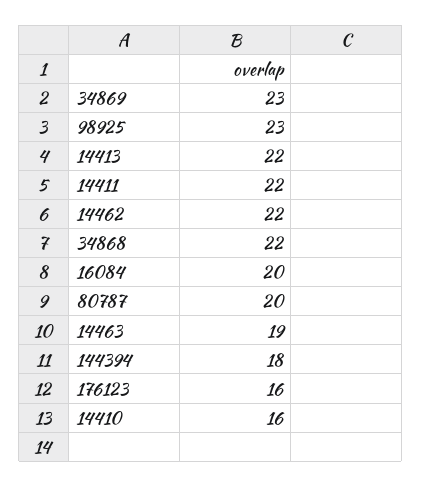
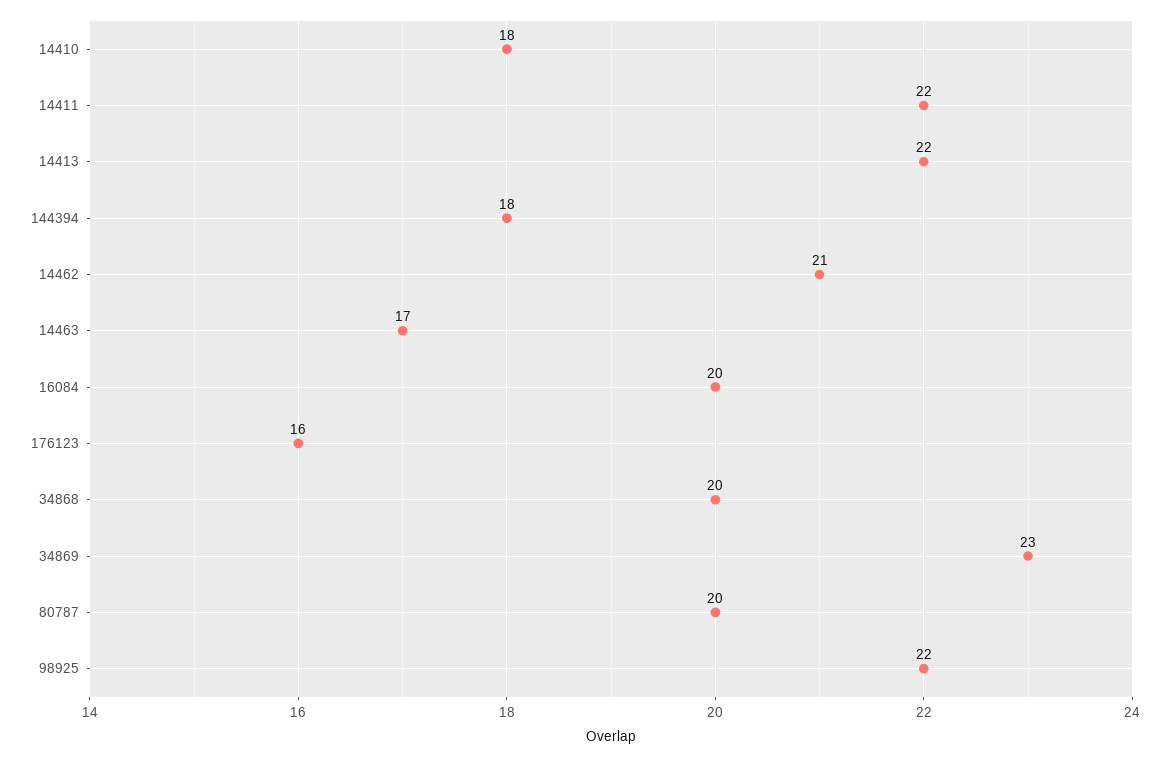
  {
    "34869": 23,
-   "98925": 23,
+   "98925": 22,
    "14413": 22,
    "14411": 22,
-   "14462": 22,
+   "14462": 21,
-   "34868": 22,
+   "34868": 20,
    "16084": 20,
    "80787": 20,
-   "14463": 19,
+   "14463": 17,
    "144394": 18,
    "176123": 16,
-   "14410": 16
+   "14410": 18
  }

